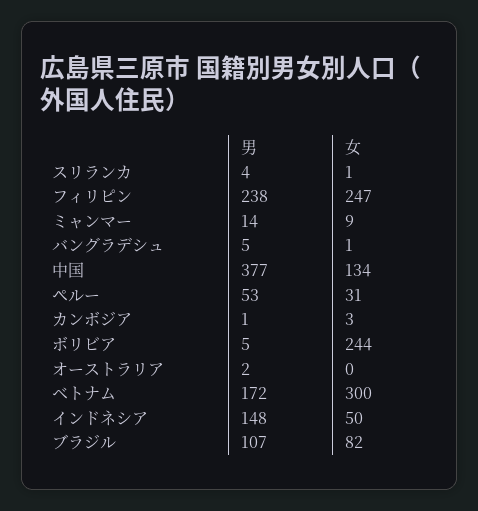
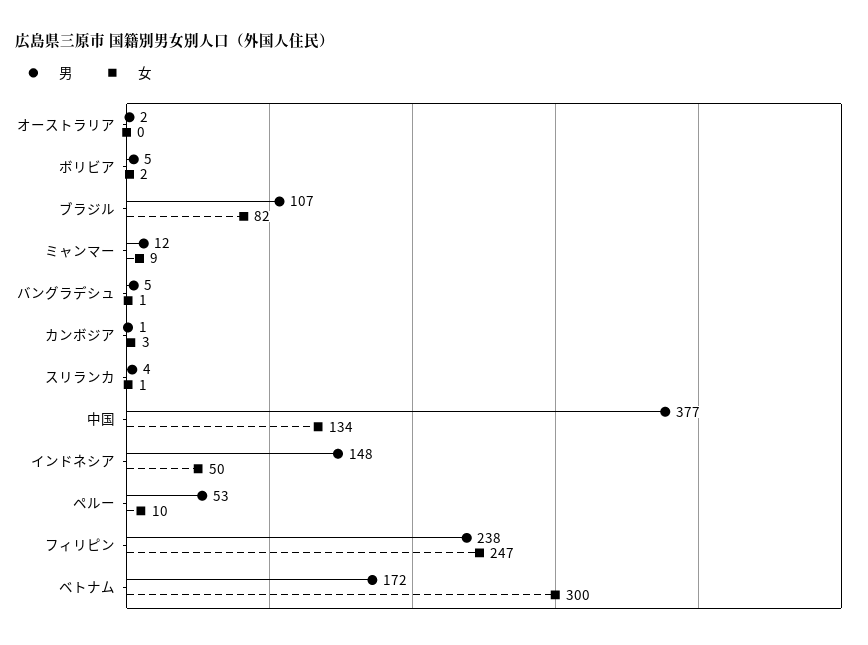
  {
    "男": {
      "スリランカ": 4,
      "フィリピン": 238,
-     "ミャンマー": 14,
+     "ミャンマー": 12,
      "バングラデシュ": 5,
      "中国": 377,
      "ペルー": 53,
      "カンボジア": 1,
      "ボリビア": 5,
      "オーストラリア": 2,
      "ベトナム": 172,
      "インドネシア": 148,
      "ブラジル": 107
    },
    "女": {
      "スリランカ": 1,
      "フィリピン": 247,
      "ミャンマー": 9,
      "バングラデシュ": 1,
      "中国": 134,
-     "ペルー": 31,
+     "ペルー": 10,
      "カンボジア": 3,
-     "ボリビア": 244,
+     "ボリビア": 2,
      "オーストラリア": 0,
      "ベトナム": 300,
      "インドネシア": 50,
      "ブラジル": 82
    }
  }

